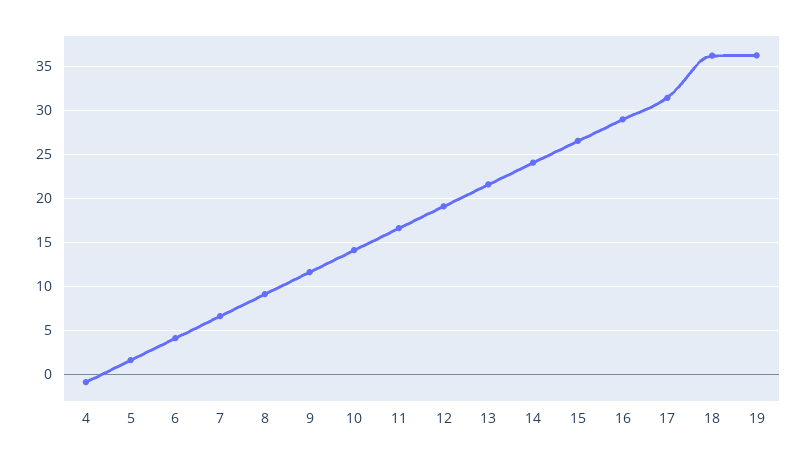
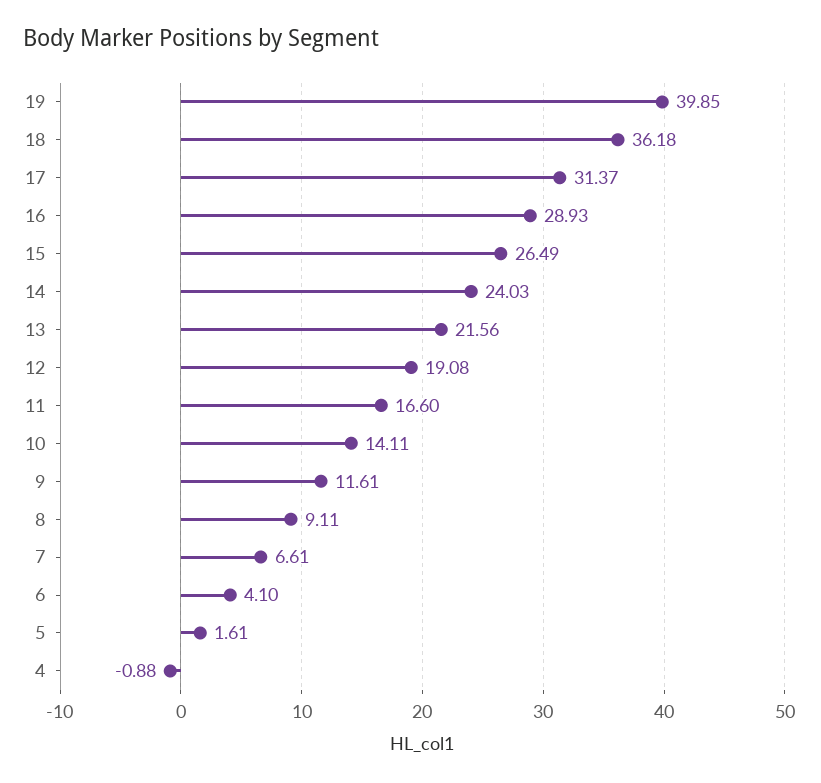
  {
    "4": -0.88,
    "5": 1.61,
    "6": 4.1,
    "7": 6.61,
    "8": 9.11,
    "9": 11.61,
    "10": 14.11,
    "11": 16.6,
    "12": 19.08,
    "13": 21.56,
    "14": 24.03,
    "15": 26.49,
    "16": 28.93,
    "17": 31.37,
    "18": 36.18,
-   "19": 36
+   "19": 39.85
  }

